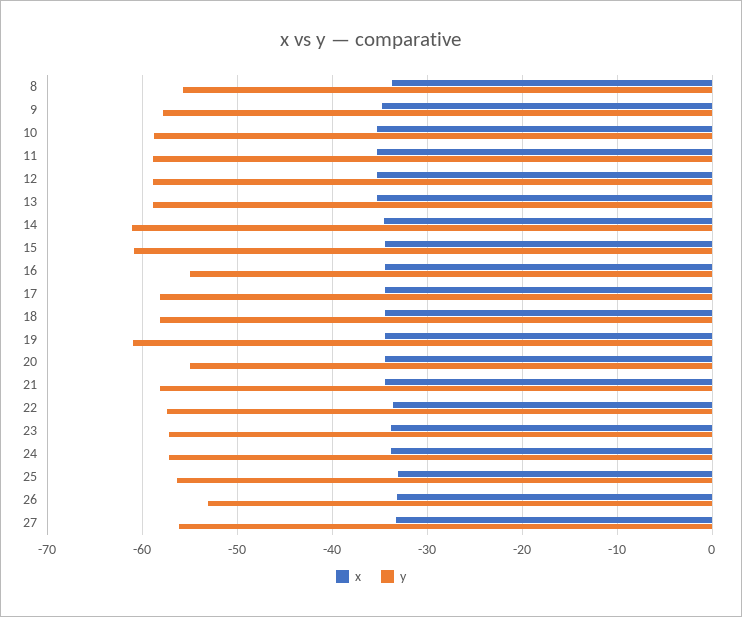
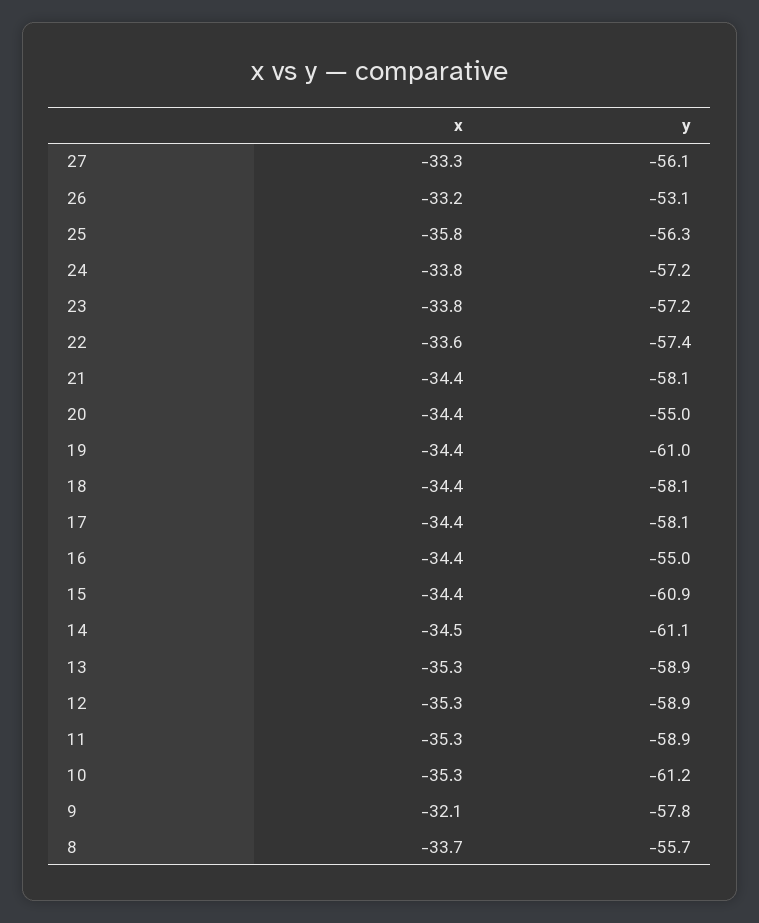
  {
    "x": {
      "8": -33.7,
-     "9": -35,
+     "9": -32.1,
      "10": -35.3,
      "11": -35.3,
      "12": -35.3,
      "13": -35.3,
      "14": -34.5,
      "15": -34.4,
      "16": -34.4,
      "17": -34.4,
      "18": -34.4,
      "19": -34.4,
      "20": -34.4,
      "21": -34.4,
      "22": -33.6,
      "23": -33.8,
      "24": -33.8,
-     "25": -33,
+     "25": -35.8,
      "26": -33.2,
      "27": -33.3
    },
    "y": {
      "8": -55.7,
      "9": -57.8,
-     "10": -59,
+     "10": -61.2,
      "11": -58.9,
      "12": -58.9,
      "13": -58.9,
      "14": -61.1,
      "15": -60.9,
      "16": -55,
      "17": -58.1,
      "18": -58.1,
      "19": -61,
      "20": -55,
      "21": -58.1,
      "22": -57.4,
      "23": -57.2,
      "24": -57.2,
      "25": -56.3,
      "26": -53.1,
      "27": -56.1
    }
  }

